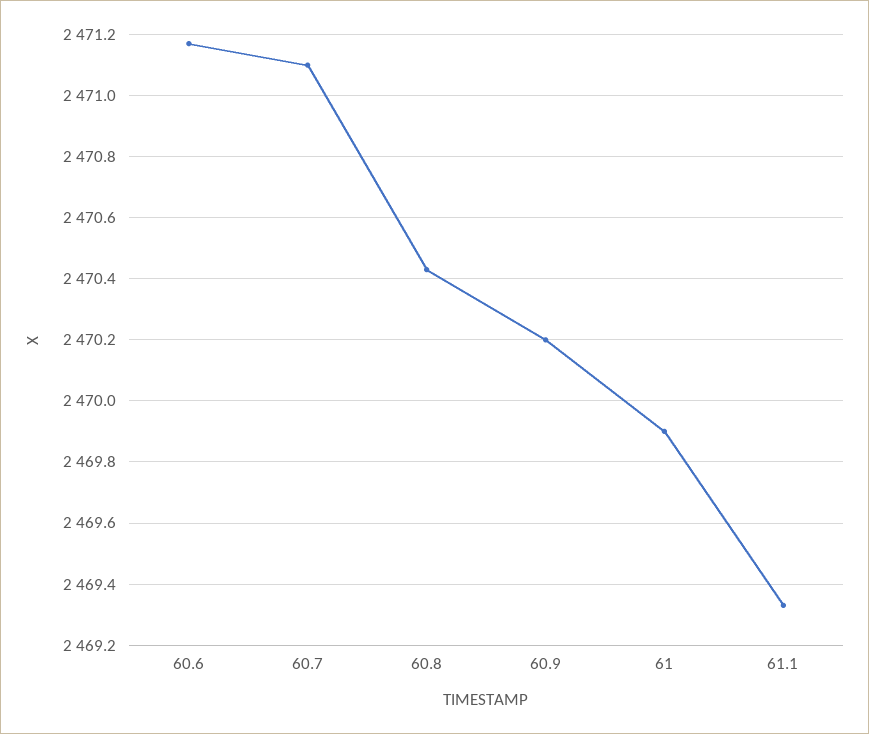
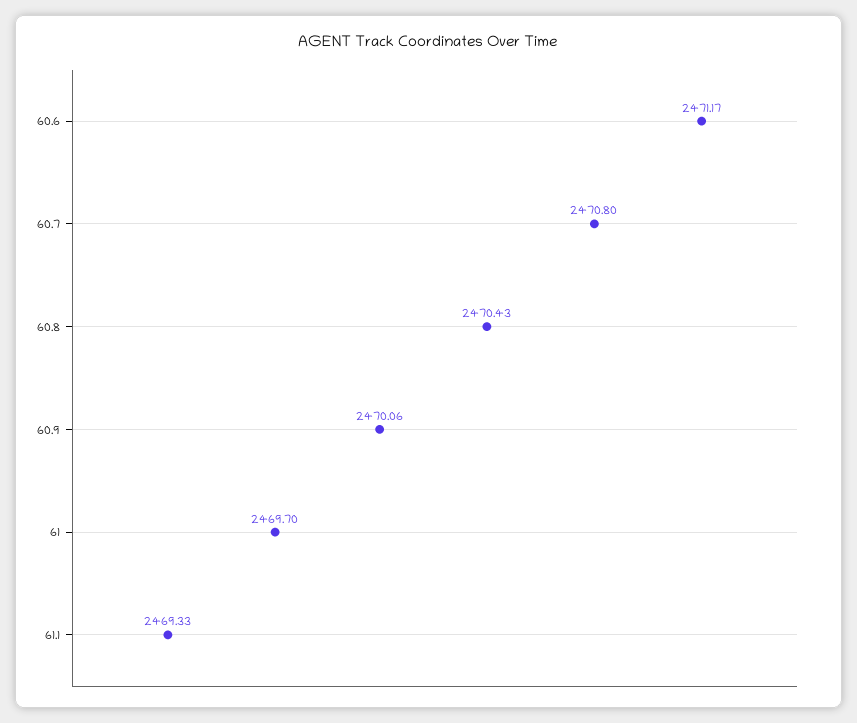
  {
    "60.6": 2471.17,
-   "60.7": 2471.1,
+   "60.7": 2470.8,
    "60.8": 2470.43,
-   "60.9": 2470.2,
+   "60.9": 2470.06,
-   "61": 2469.9,
+   "61": 2469.7,
    "61.1": 2469.33
  }

